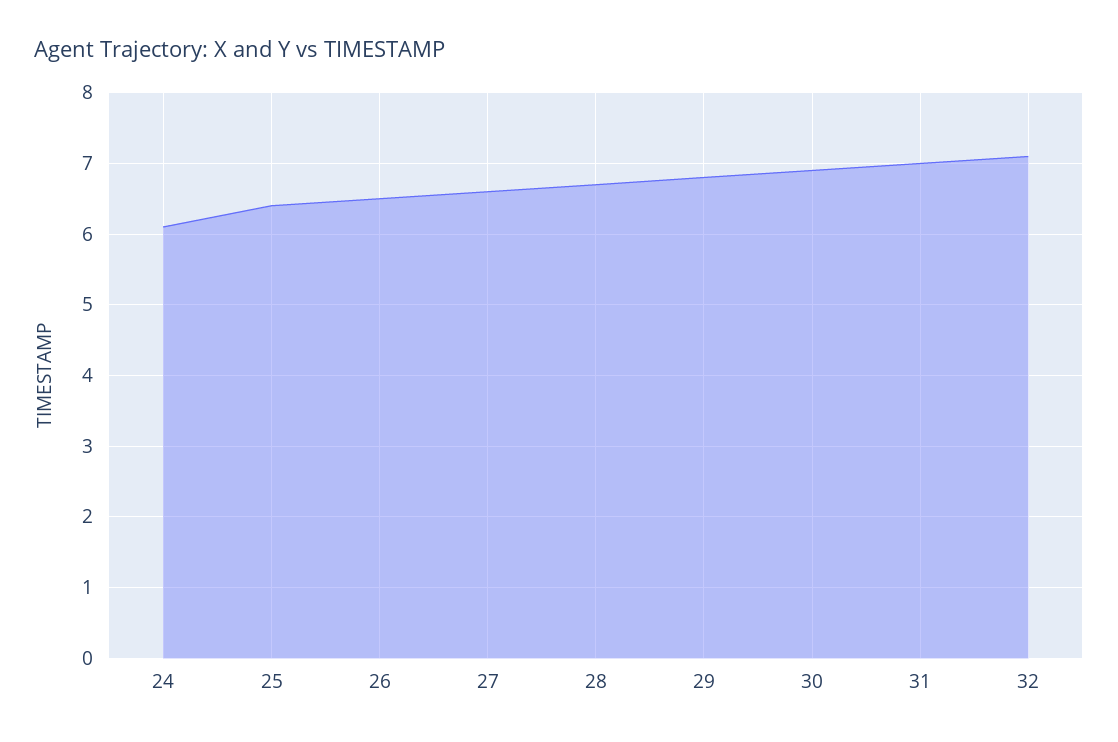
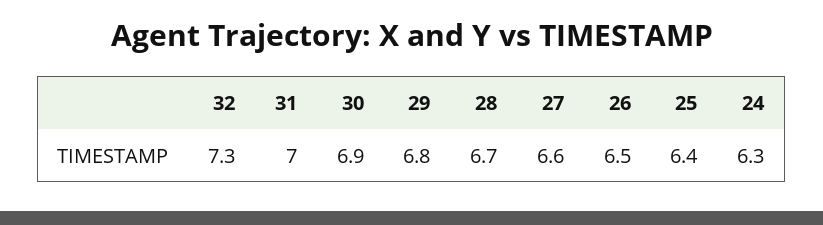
  {
-   "24": 6.1,
+   "24": 6.3,
    "25": 6.4,
    "26": 6.5,
    "27": 6.6,
    "28": 6.7,
    "29": 6.8,
    "30": 6.9,
    "31": 7,
-   "32": 7.1
+   "32": 7.3
  }

